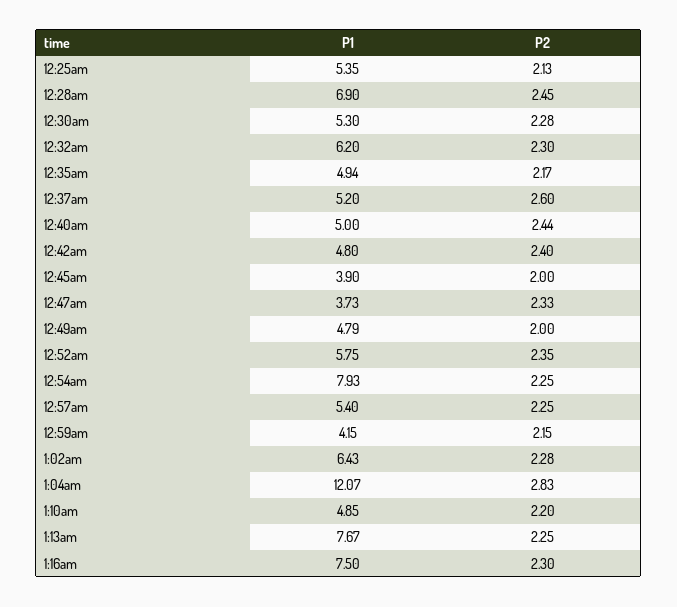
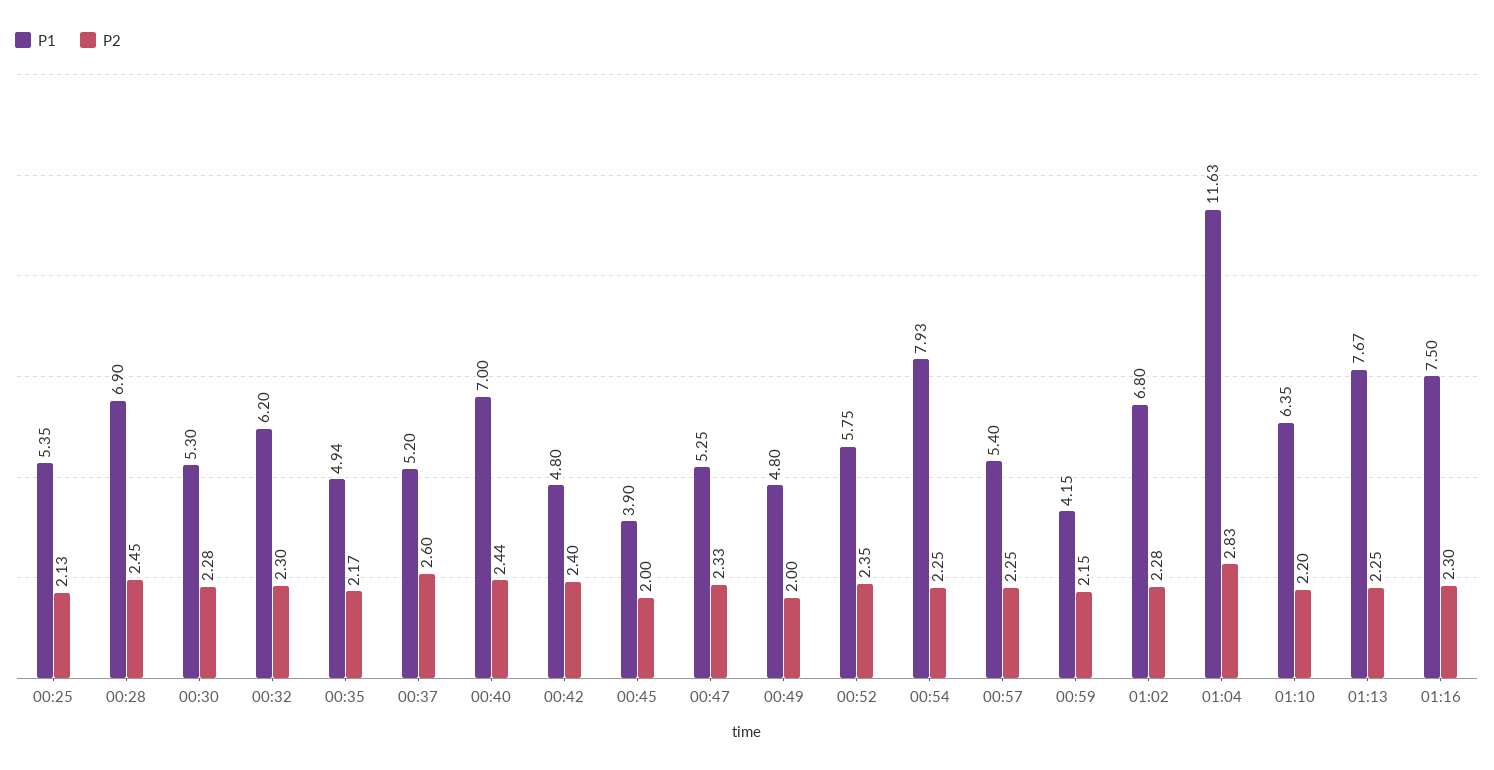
  {
    "P1": {
      "12:25am": 5.35,
      "12:28am": 6.9,
      "12:30am": 5.3,
      "12:32am": 6.2,
      "12:35am": 4.94,
      "12:37am": 5.2,
-     "12:40am": 5,
+     "12:40am": 7,
      "12:42am": 4.8,
      "12:45am": 3.9,
-     "12:47am": 3.73,
+     "12:47am": 5.25,
-     "12:49am": 4.79,
+     "12:49am": 4.8,
      "12:52am": 5.75,
      "12:54am": 7.93,
      "12:57am": 5.4,
      "12:59am": 4.15,
-     "1:02am": 6.43,
+     "1:02am": 6.8,
-     "1:04am": 12.07,
+     "1:04am": 11.63,
-     "1:10am": 4.85,
+     "1:10am": 6.35,
      "1:13am": 7.67,
      "1:16am": 7.5
    },
    "P2": {
      "12:25am": 2.13,
      "12:28am": 2.45,
      "12:30am": 2.28,
      "12:32am": 2.3,
      "12:35am": 2.17,
      "12:37am": 2.6,
      "12:40am": 2.44,
      "12:42am": 2.4,
      "12:45am": 2,
      "12:47am": 2.33,
      "12:49am": 2,
      "12:52am": 2.35,
      "12:54am": 2.25,
      "12:57am": 2.25,
      "12:59am": 2.15,
      "1:02am": 2.28,
      "1:04am": 2.83,
      "1:10am": 2.2,
      "1:13am": 2.25,
      "1:16am": 2.3
    }
  }

